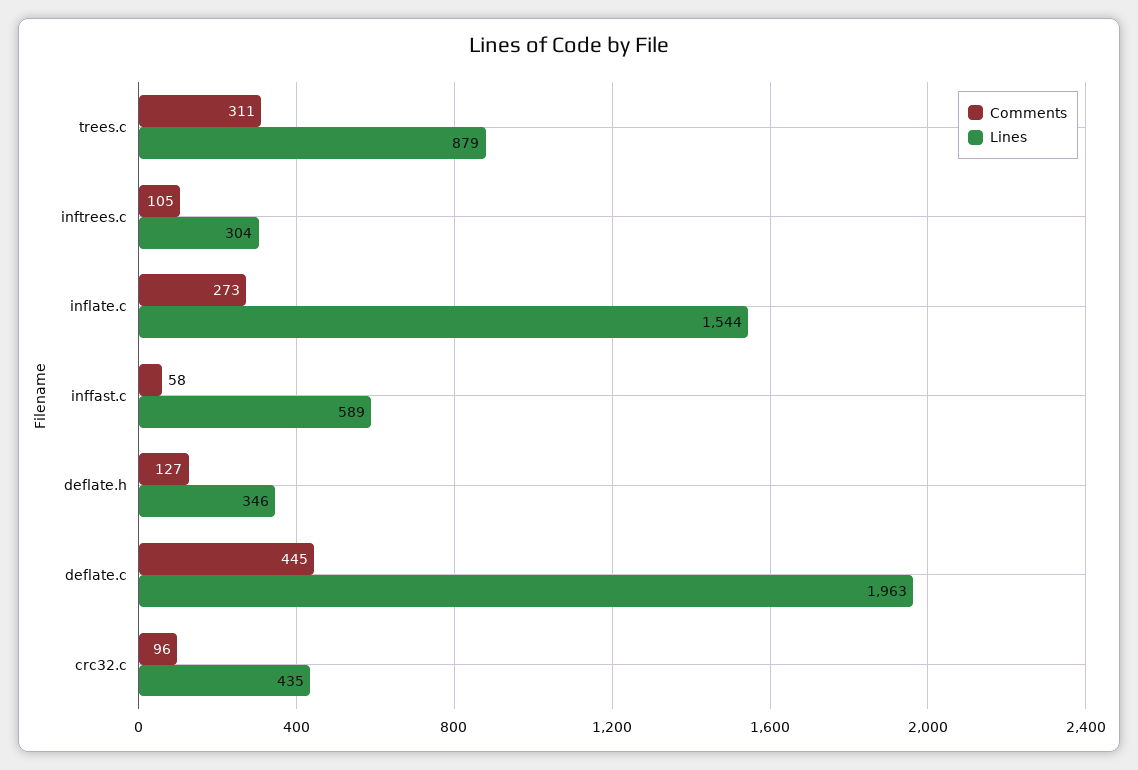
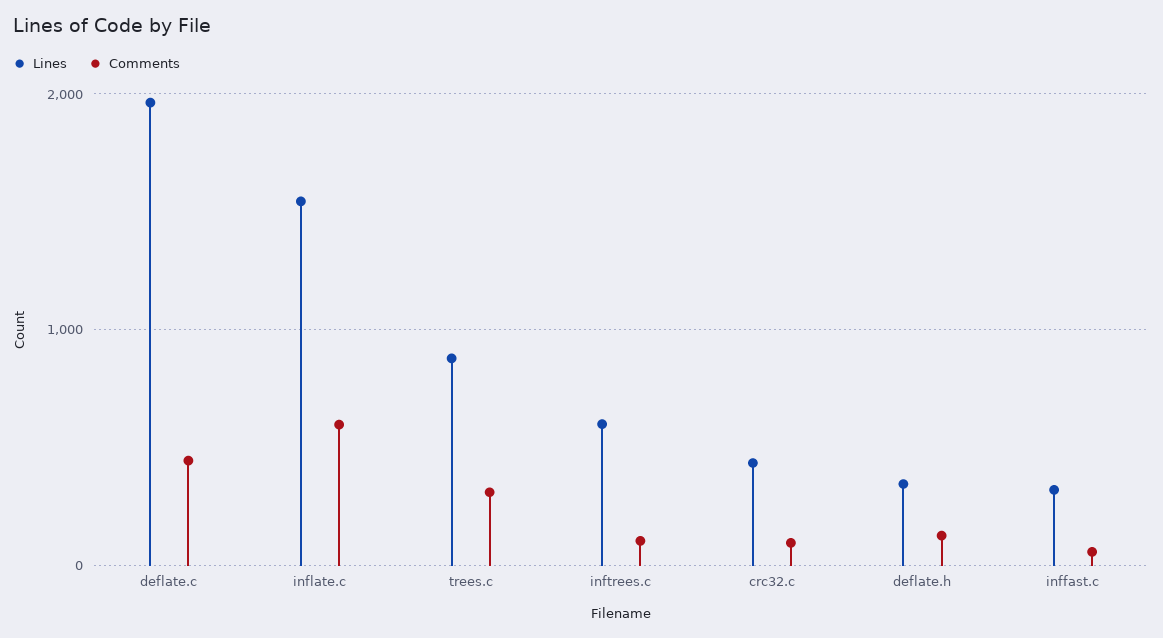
  {
    "Comments": {
      "trees.c": 311,
      "inftrees.c": 105,
-     "inflate.c": 273,
+     "inflate.c": 600,
      "inffast.c": 58,
      "deflate.h": 127,
      "deflate.c": 445,
      "crc32.c": 96
    },
    "Lines": {
      "trees.c": 879,
-     "inftrees.c": 304,
+     "inftrees.c": 600,
      "inflate.c": 1544,
-     "inffast.c": 589,
+     "inffast.c": 300,
      "deflate.h": 346,
      "deflate.c": 1963,
      "crc32.c": 435
    }
  }

